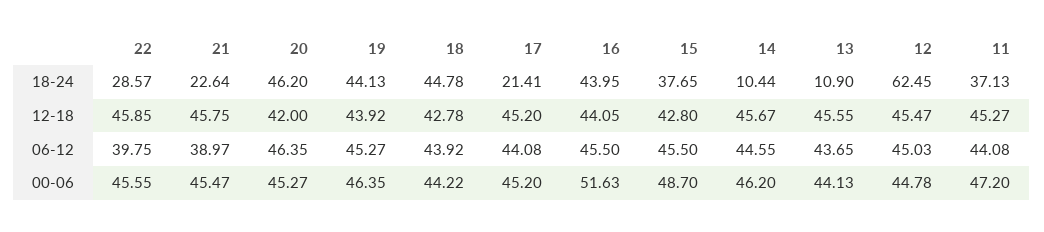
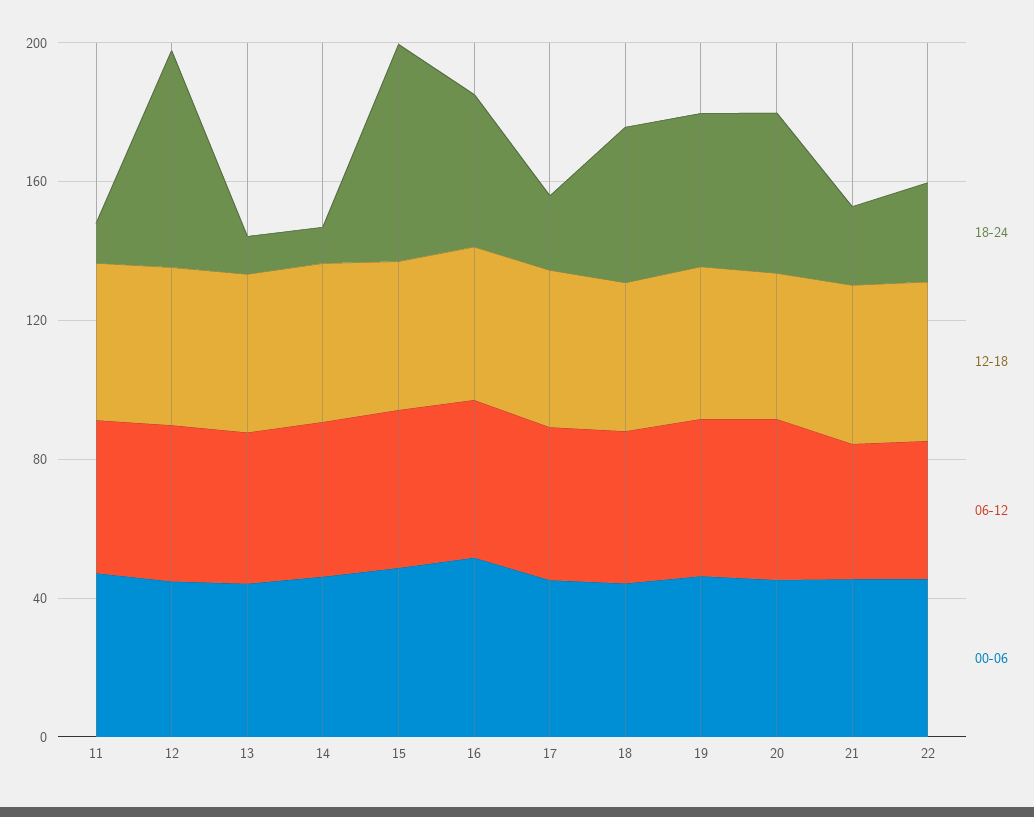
  {
    "18-24": {
      "22": 28.57,
      "21": 22.64,
      "20": 46.2,
      "19": 44.13,
      "18": 44.78,
      "17": 21.41,
      "16": 43.95,
-     "15": 37.65,
+     "15": 60,
      "14": 10.44,
      "13": 10.9,
      "12": 62.45,
-     "11": 37.13
+     "11": 10
    },
    "12-18": {
      "22": 45.85,
      "21": 45.75,
      "20": 42,
      "19": 43.92,
      "18": 42.78,
      "17": 45.2,
      "16": 44.05,
      "15": 42.8,
      "14": 45.67,
      "13": 45.55,
      "12": 45.47,
      "11": 45.27
    },
    "06-12": {
      "22": 39.75,
      "21": 38.97,
      "20": 46.35,
      "19": 45.27,
      "18": 43.92,
      "17": 44.08,
      "16": 45.5,
      "15": 45.5,
      "14": 44.55,
      "13": 43.65,
      "12": 45.03,
      "11": 44.08
    },
    "00-06": {
      "22": 45.55,
      "21": 45.47,
      "20": 45.27,
      "19": 46.35,
      "18": 44.22,
      "17": 45.2,
      "16": 51.63,
      "15": 48.7,
      "14": 46.2,
      "13": 44.13,
      "12": 44.78,
      "11": 47.2
    }
  }

